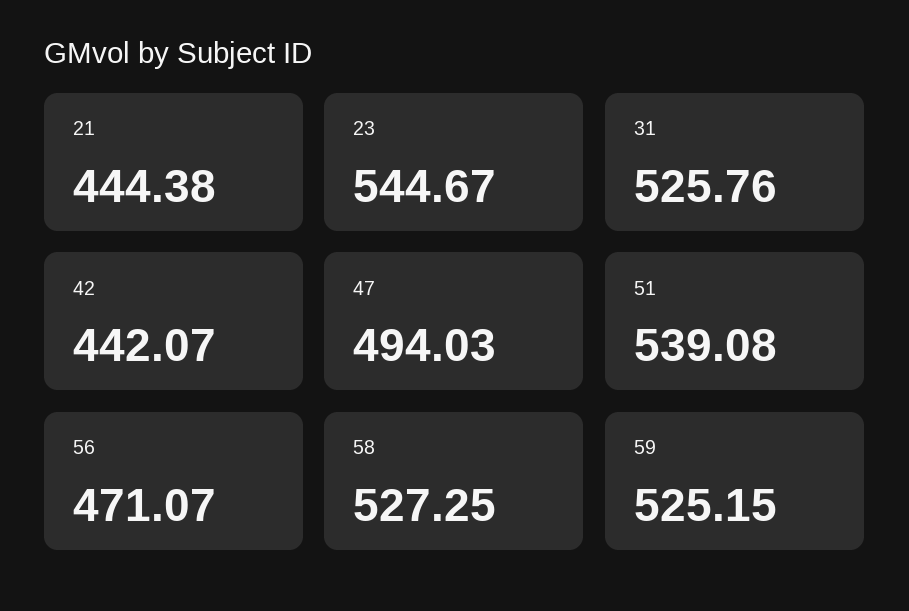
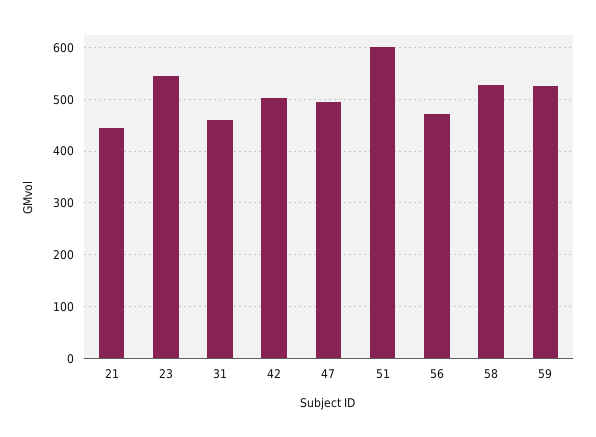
  {
    "21": 444.38,
    "23": 544.67,
-   "31": 525.76,
+   "31": 460,
-   "42": 442.07,
+   "42": 500,
    "47": 494.03,
-   "51": 539.08,
+   "51": 600,
    "56": 471.07,
    "58": 527.25,
    "59": 525.15
  }

